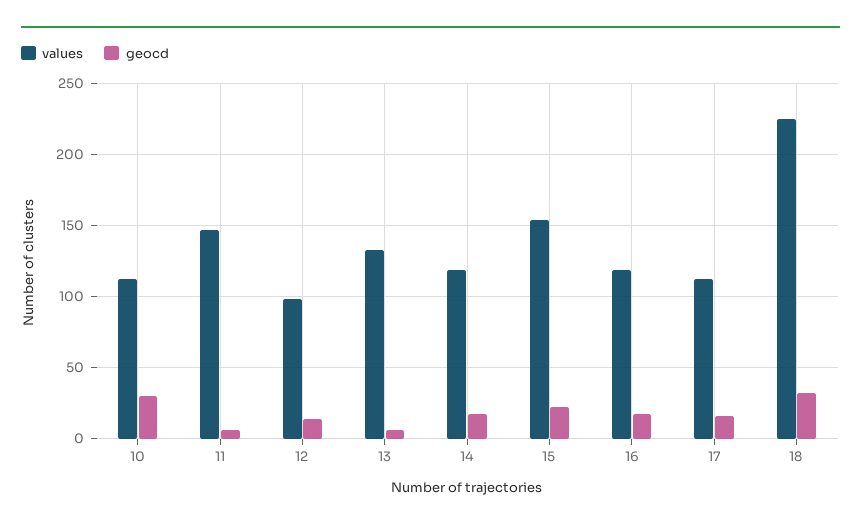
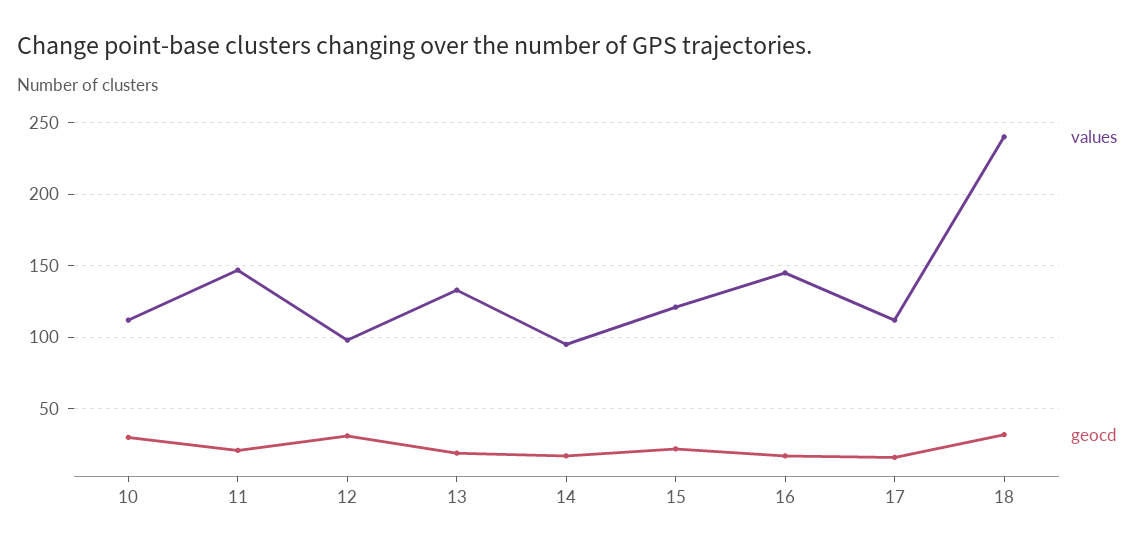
  {
    "values": {
      "10": 110,
      "11": 145,
      "12": 100,
      "13": 135,
-     "14": 120,
+     "14": 95,
-     "15": 155,
+     "15": 120,
-     "16": 120,
+     "16": 145,
      "17": 110,
-     "18": 225
+     "18": 240
    },
    "geocd": {
      "10": 30,
-     "11": 5,
+     "11": 20,
-     "12": 15,
+     "12": 30,
-     "13": 5,
+     "13": 20,
      "14": 15,
      "15": 20,
      "16": 15,
      "17": 15,
      "18": 30
    }
  }

